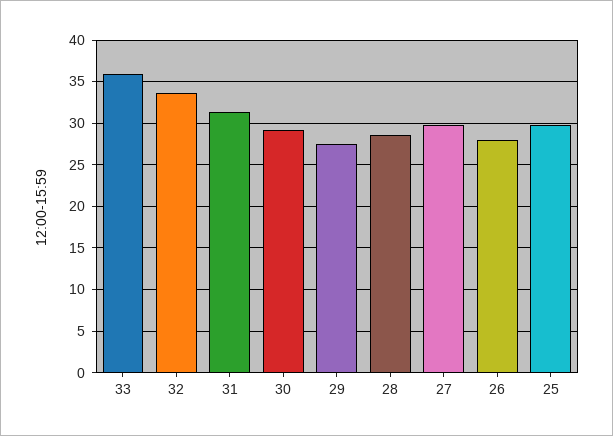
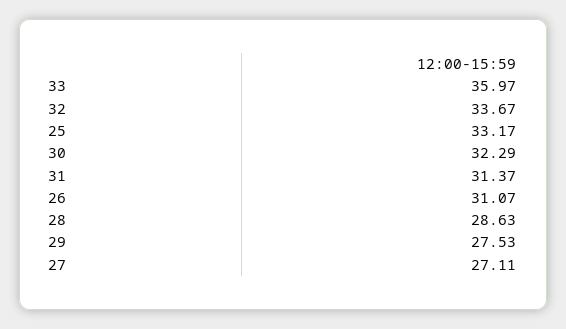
  {
    "33": 35.97,
    "32": 33.67,
    "31": 31.37,
-   "30": 29,
+   "30": 32.29,
    "29": 27.53,
    "28": 28.63,
-   "27": 30,
+   "27": 27.11,
-   "26": 28,
+   "26": 31.07,
-   "25": 30
+   "25": 33.17
  }

